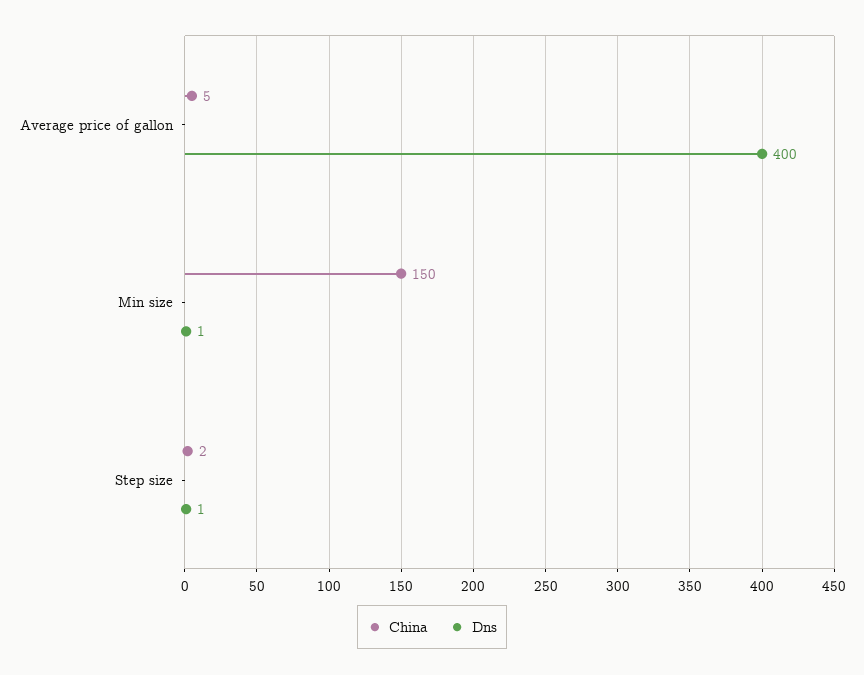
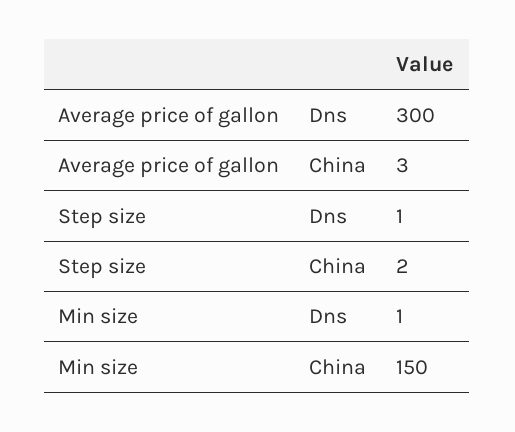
  {
    "China": {
-     "Average price of gallon": 5,
+     "Average price of gallon": 3,
      "Min size": 150,
      "Step size": 2
    },
    "Dns": {
-     "Average price of gallon": 400,
+     "Average price of gallon": 300,
      "Min size": 1,
      "Step size": 1
    }
  }

